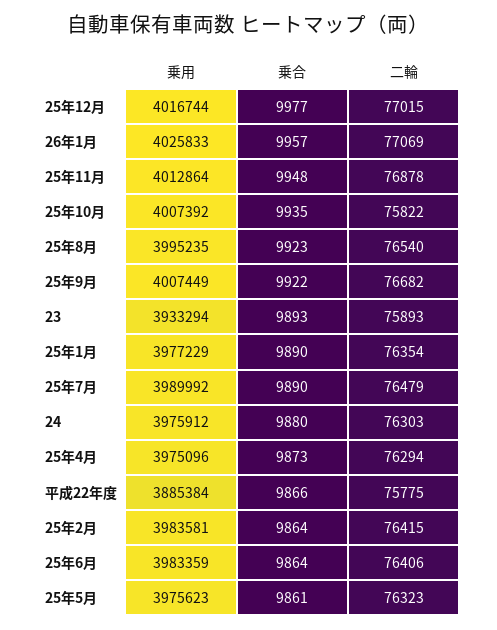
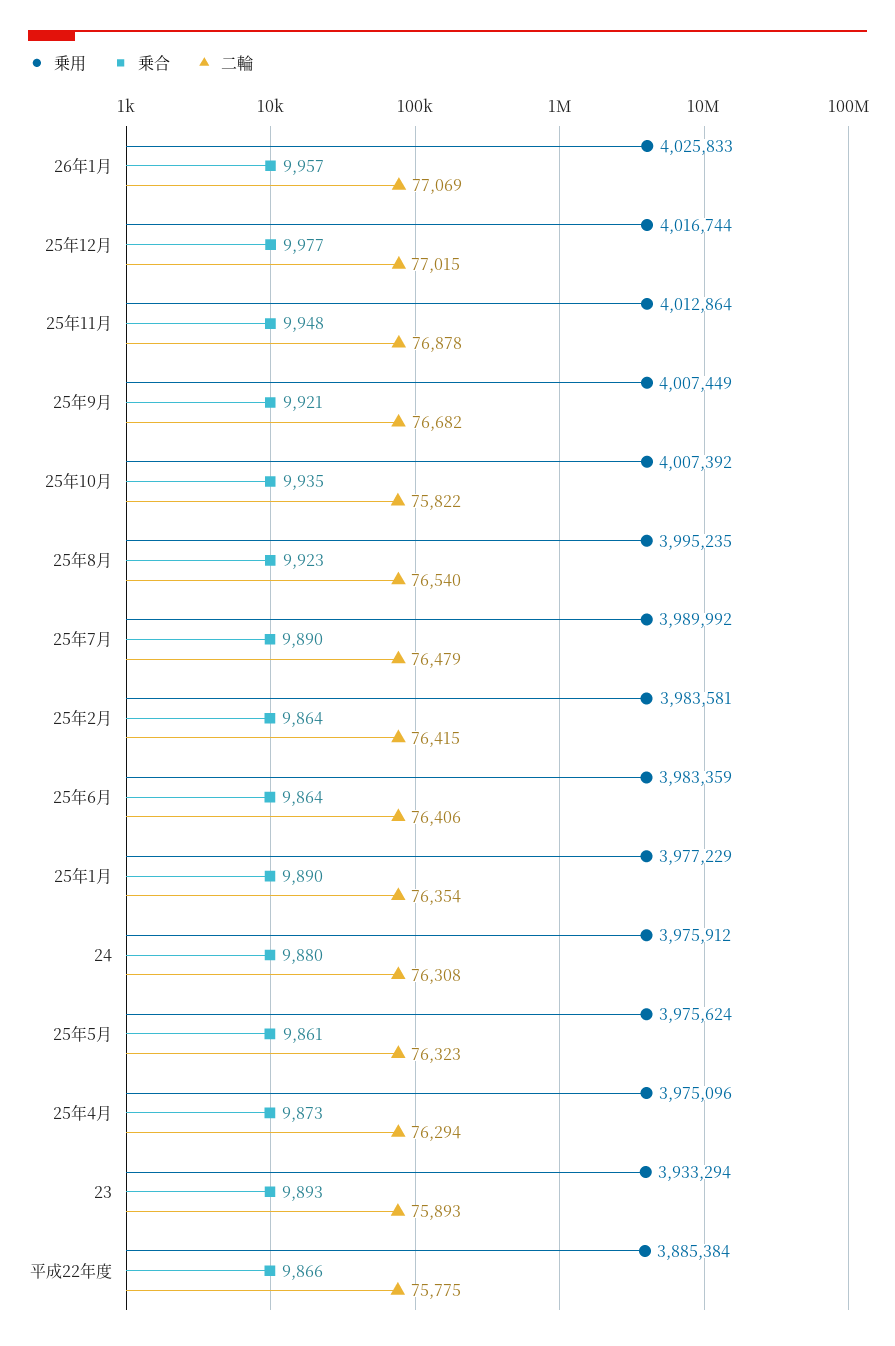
  {
    "乗用": {
      "25年12月": 4016744,
      "26年1月": 4025833,
      "25年11月": 4012864,
      "25年10月": 4007392,
      "25年8月": 3995235,
      "25年9月": 4007449,
      "23": 3933294,
      "25年1月": 3977229,
      "25年7月": 3989992,
      "24": 3975912,
      "25年4月": 3975096,
      "平成22年度": 3885384,
      "25年2月": 3983581,
      "25年6月": 3983359,
-     "25年5月": 3975623
+     "25年5月": 3975624
    },
    "乗合": {
      "25年12月": 9977,
      "26年1月": 9957,
      "25年11月": 9948,
      "25年10月": 9935,
      "25年8月": 9923,
-     "25年9月": 9922,
+     "25年9月": 9921,
      "23": 9893,
      "25年1月": 9890,
      "25年7月": 9890,
      "24": 9880,
      "25年4月": 9873,
      "平成22年度": 9866,
      "25年2月": 9864,
      "25年6月": 9864,
      "25年5月": 9861
    },
    "二輪": {
      "25年12月": 77015,
      "26年1月": 77069,
      "25年11月": 76878,
      "25年10月": 75822,
      "25年8月": 76540,
      "25年9月": 76682,
      "23": 75893,
      "25年1月": 76354,
      "25年7月": 76479,
-     "24": 76303,
+     "24": 76308,
      "25年4月": 76294,
      "平成22年度": 75775,
      "25年2月": 76415,
      "25年6月": 76406,
      "25年5月": 76323
    }
  }

